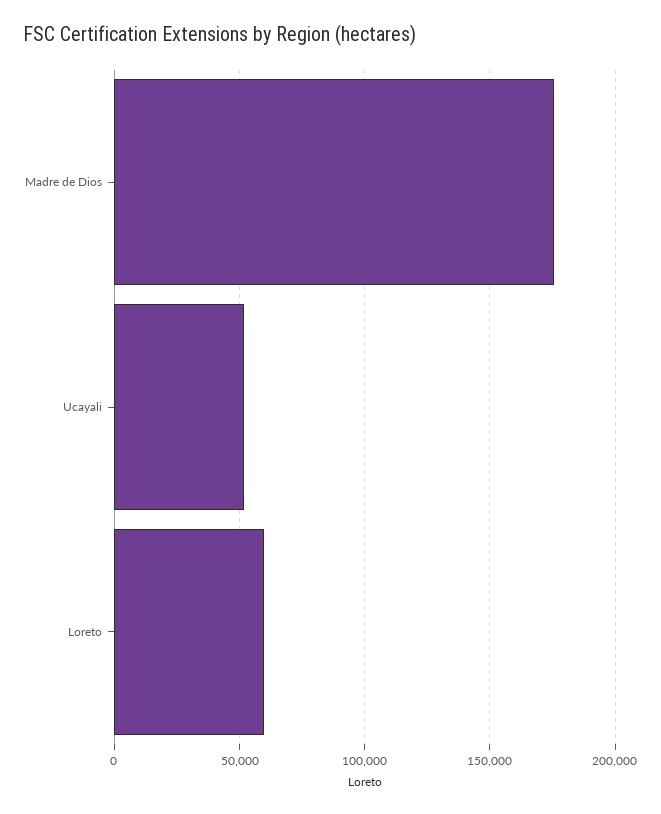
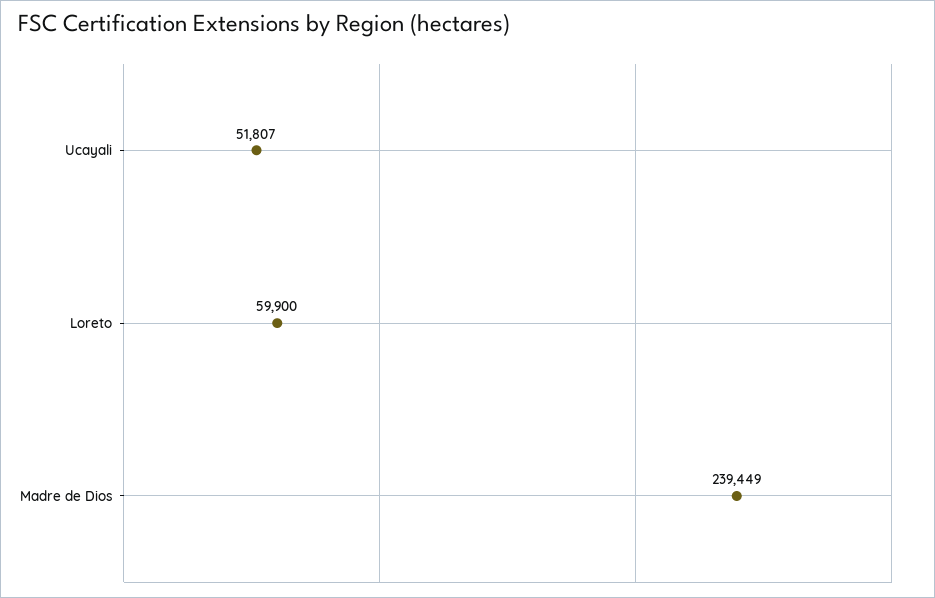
  {
-   "Madre de Dios": 175000,
+   "Madre de Dios": 239449,
    "Ucayali": 51807,
    "Loreto": 59900
  }

